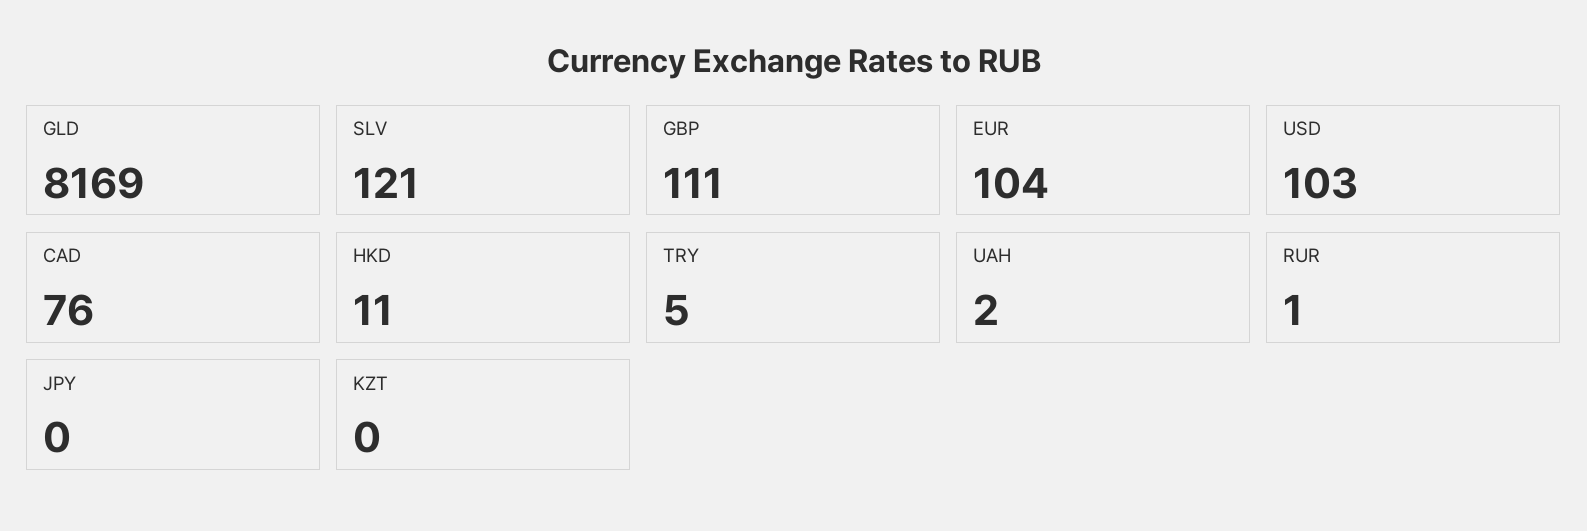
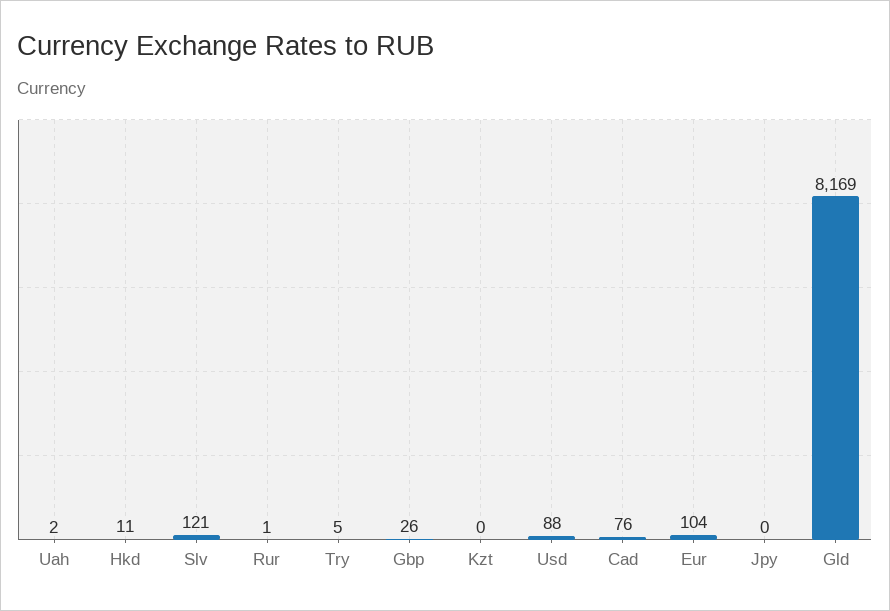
  {
    "GLD": 8169,
    "SLV": 121,
-   "GBP": 111,
+   "GBP": 26,
    "EUR": 104,
-   "USD": 103,
+   "USD": 88,
    "CAD": 76,
    "HKD": 11,
    "TRY": 5,
    "UAH": 2,
    "RUR": 1,
    "JPY": 0,
    "KZT": 0
  }

